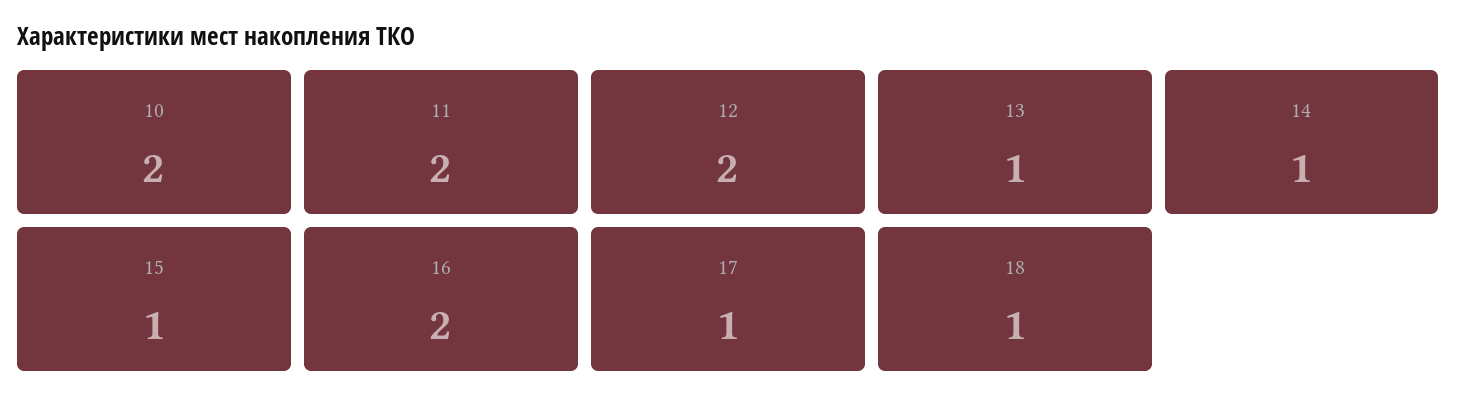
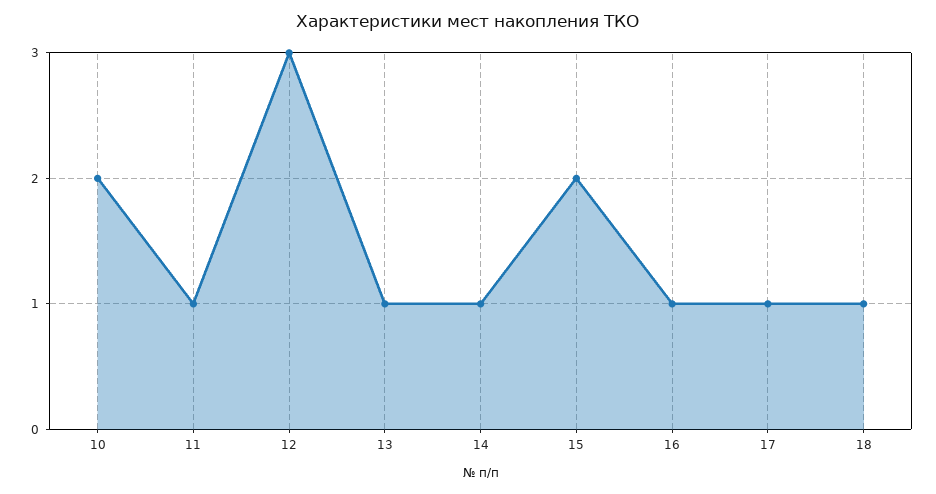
  {
    "10": 2,
-   "11": 2,
+   "11": 1,
-   "12": 2,
+   "12": 3,
    "13": 1,
    "14": 1,
-   "15": 1,
+   "15": 2,
-   "16": 2,
+   "16": 1,
    "17": 1,
    "18": 1
  }

